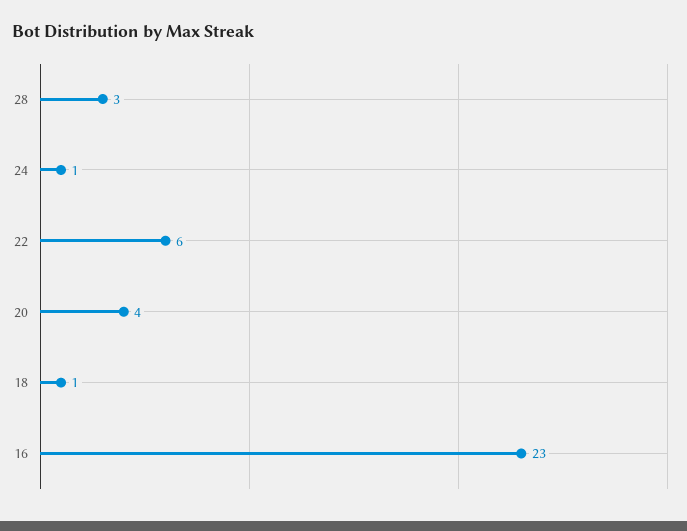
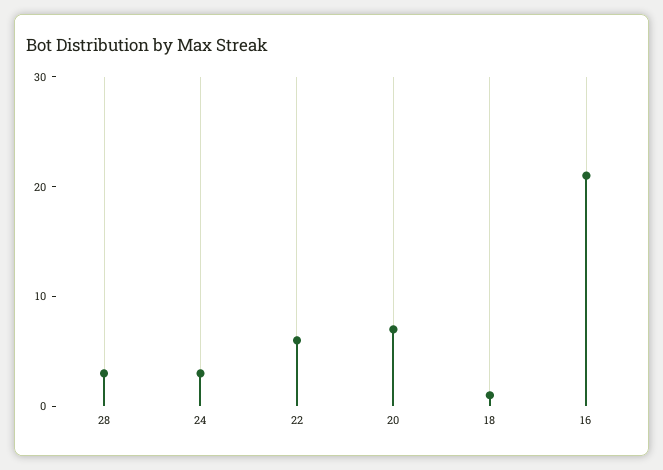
  {
    "28": 3,
-   "24": 1,
+   "24": 3,
    "22": 6,
-   "20": 4,
+   "20": 7,
    "18": 1,
-   "16": 23
+   "16": 21
  }

